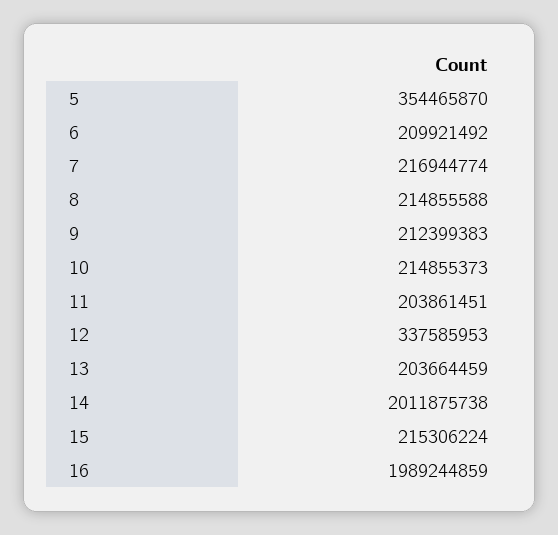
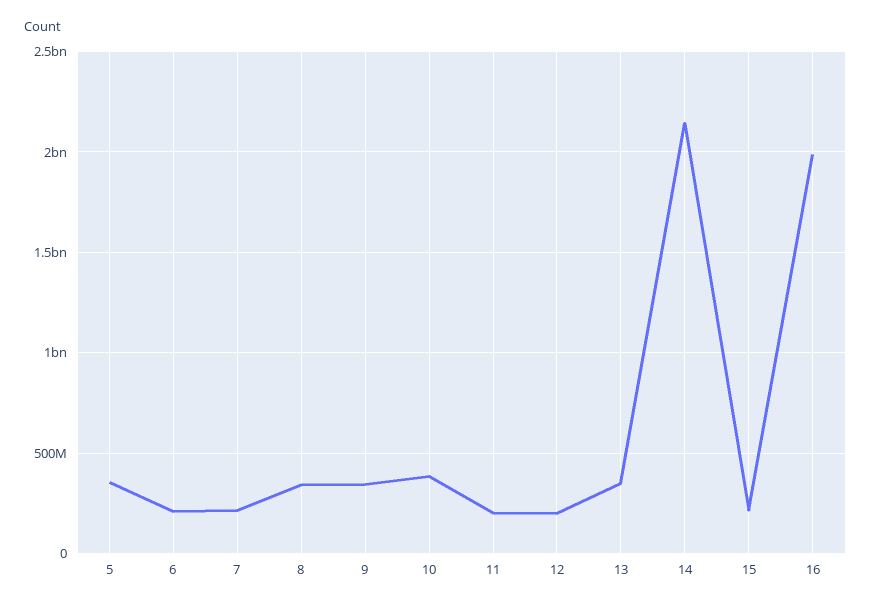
  {
    "5": 354465870,
    "6": 209921492,
    "7": 216944774,
-   "8": 214855588,
+   "8": 350000000,
-   "9": 212399383,
+   "9": 350000000,
-   "10": 214855373,
+   "10": 400000000,
    "11": 203861451,
-   "12": 337585953,
+   "12": 200000000,
-   "13": 203664459,
+   "13": 350000000,
-   "14": 2011875738,
+   "14": 2150000000,
    "15": 215306224,
    "16": 1989244859
  }

